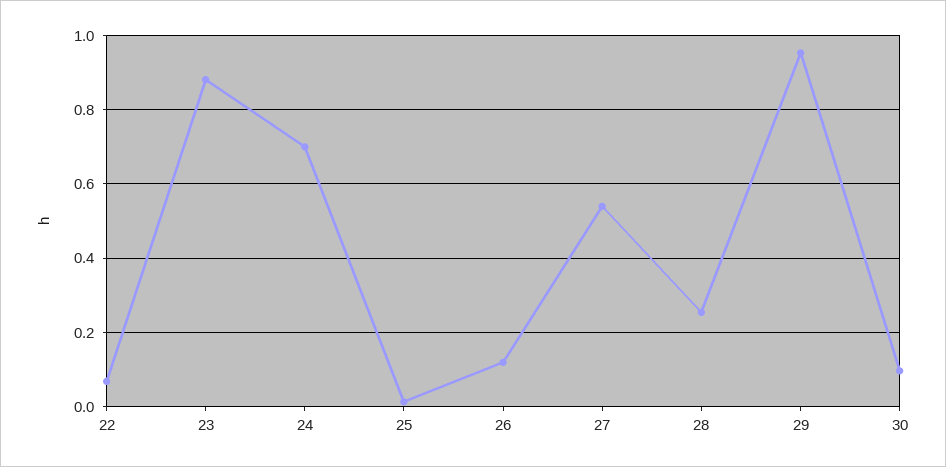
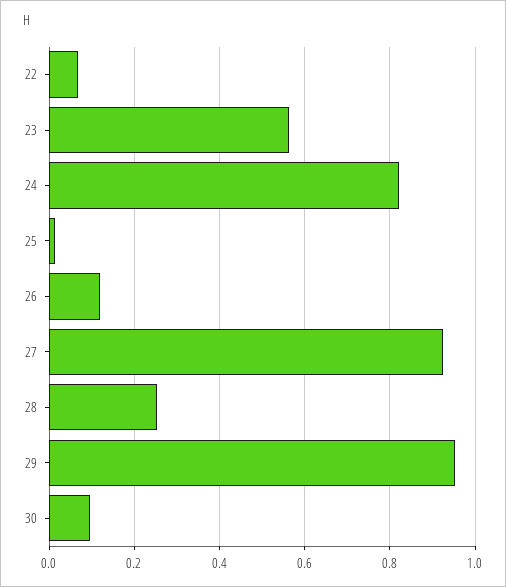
  {
    "22": 0.06,
-   "23": 0.88,
+   "23": 0.56,
-   "24": 0.7,
+   "24": 0.82,
    "25": 0.02,
    "26": 0.12,
-   "27": 0.54,
+   "27": 0.92,
    "28": 0.26,
    "29": 0.96,
    "30": 0.1
  }

